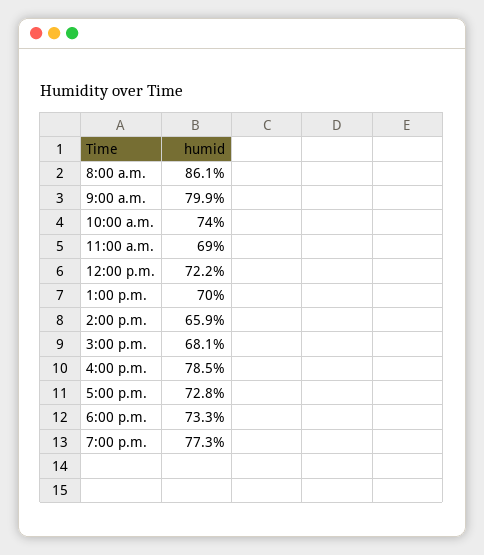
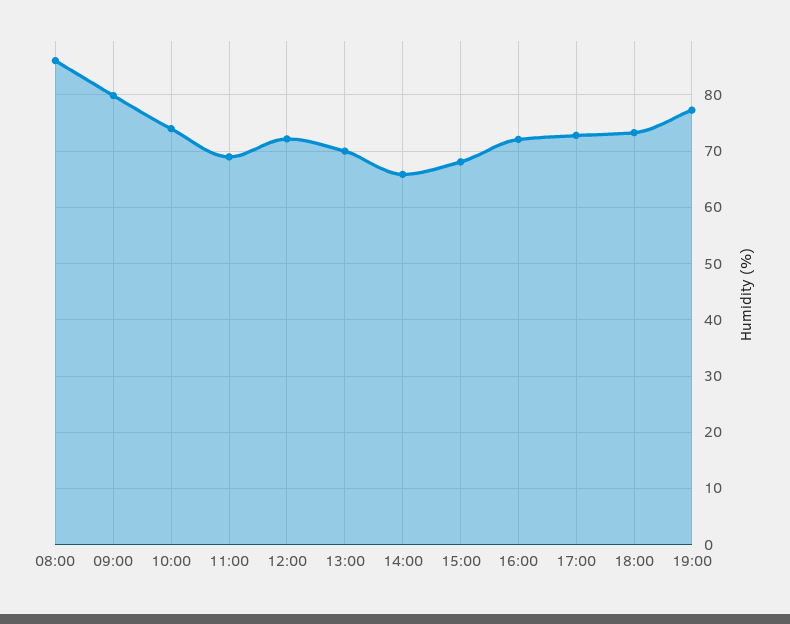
  {
    "8:00 a.m.": 86.1,
    "9:00 a.m.": 79.9,
    "10:00 a.m.": 74,
    "11:00 a.m.": 69,
    "12:00 p.m.": 72.2,
    "1:00 p.m.": 70,
    "2:00 p.m.": 65.9,
    "3:00 p.m.": 68.1,
-   "4:00 p.m.": 78.5,
+   "4:00 p.m.": 72,
    "5:00 p.m.": 72.8,
    "6:00 p.m.": 73.3,
    "7:00 p.m.": 77.3
  }

